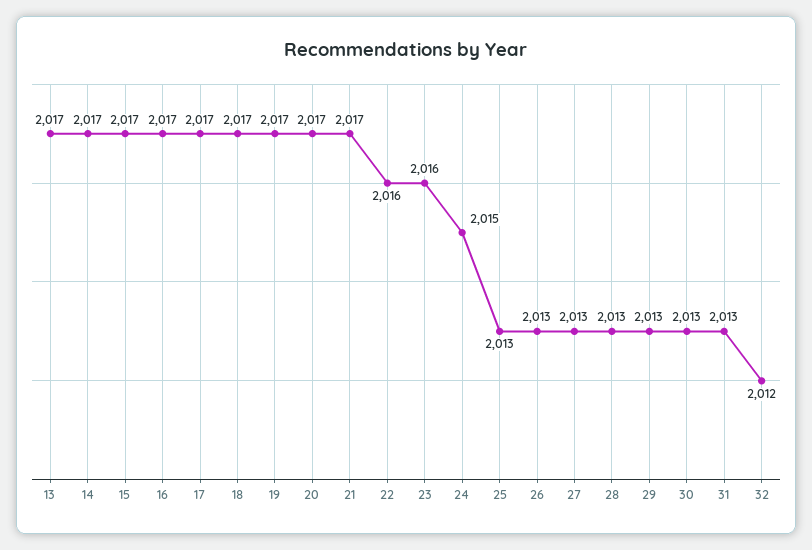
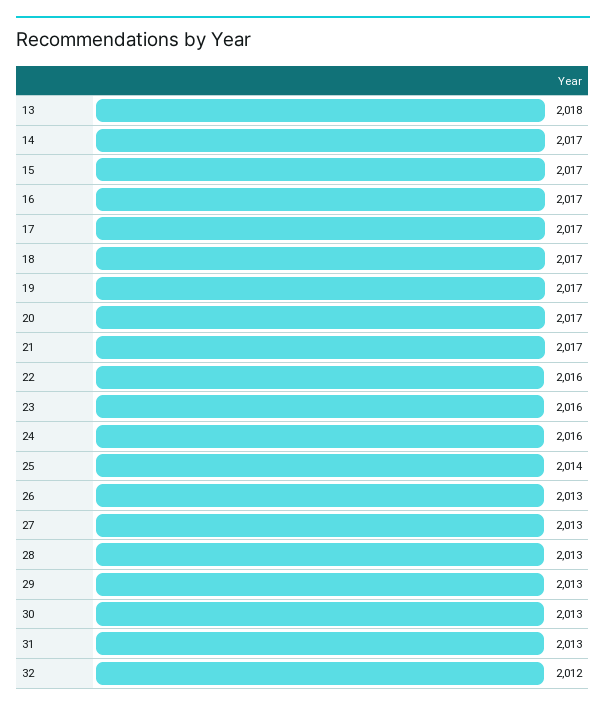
  {
-   "13": 2017,
+   "13": 2018,
    "14": 2017,
    "15": 2017,
    "16": 2017,
    "17": 2017,
    "18": 2017,
    "19": 2017,
    "20": 2017,
    "21": 2017,
    "22": 2016,
    "23": 2016,
-   "24": 2015,
+   "24": 2016,
-   "25": 2013,
+   "25": 2014,
    "26": 2013,
    "27": 2013,
    "28": 2013,
    "29": 2013,
    "30": 2013,
    "31": 2013,
    "32": 2012
  }

